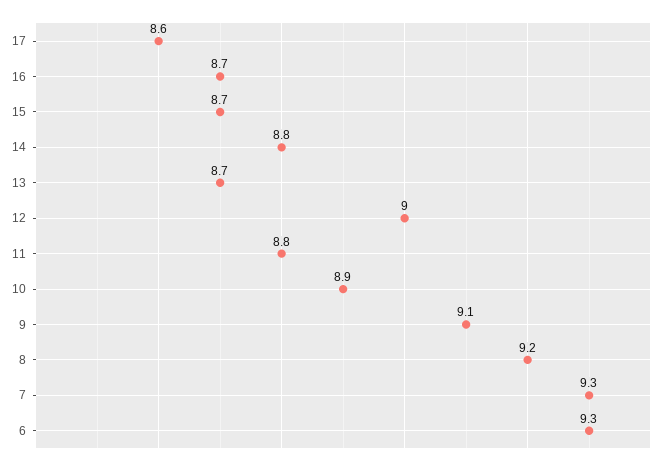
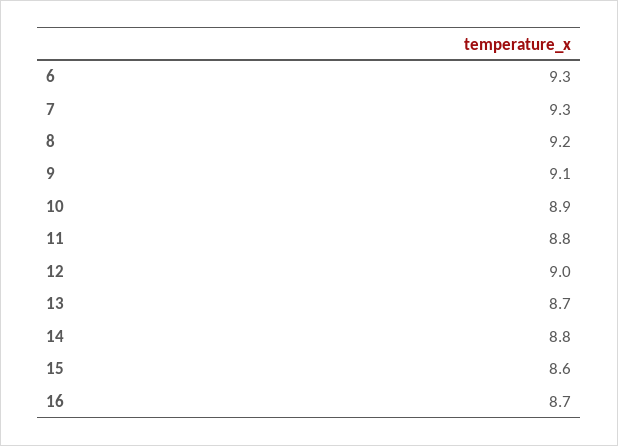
  {
-   "17": 8.6,
    "16": 8.7,
-   "15": 8.7,
+   "15": 8.6,
    "14": 8.8,
    "13": 8.7,
    "12": 9,
    "11": 8.8,
    "10": 8.9,
    "9": 9.1,
    "8": 9.2,
    "7": 9.3,
    "6": 9.3
  }

